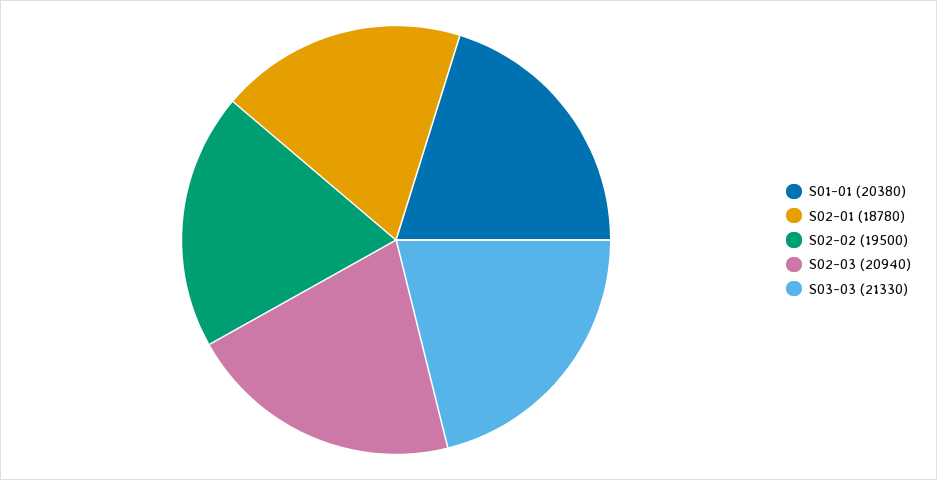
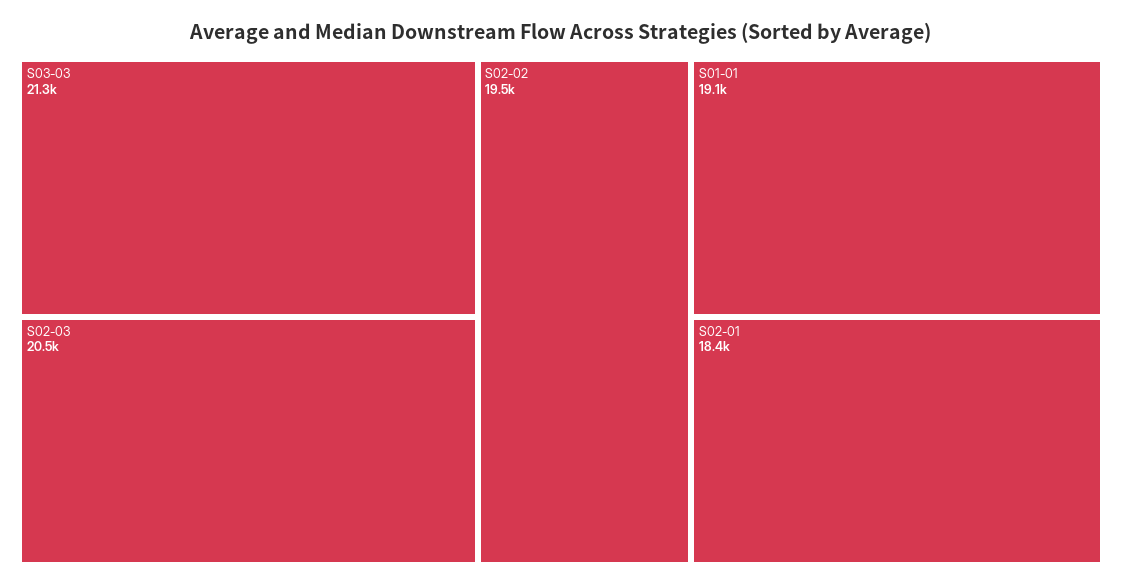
  {
-   "S01-01": 20380,
+   "S01-01": 19100,
-   "S02-01": 18780,
+   "S02-01": 18400,
    "S02-02": 19500,
-   "S02-03": 20940,
+   "S02-03": 20500,
    "S03-03": 21330
  }

